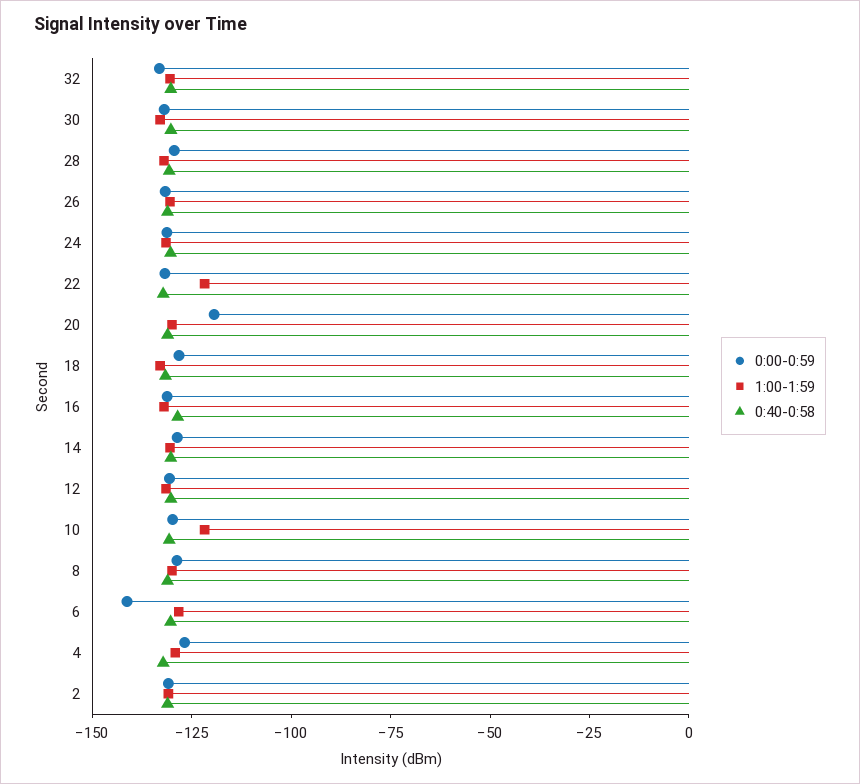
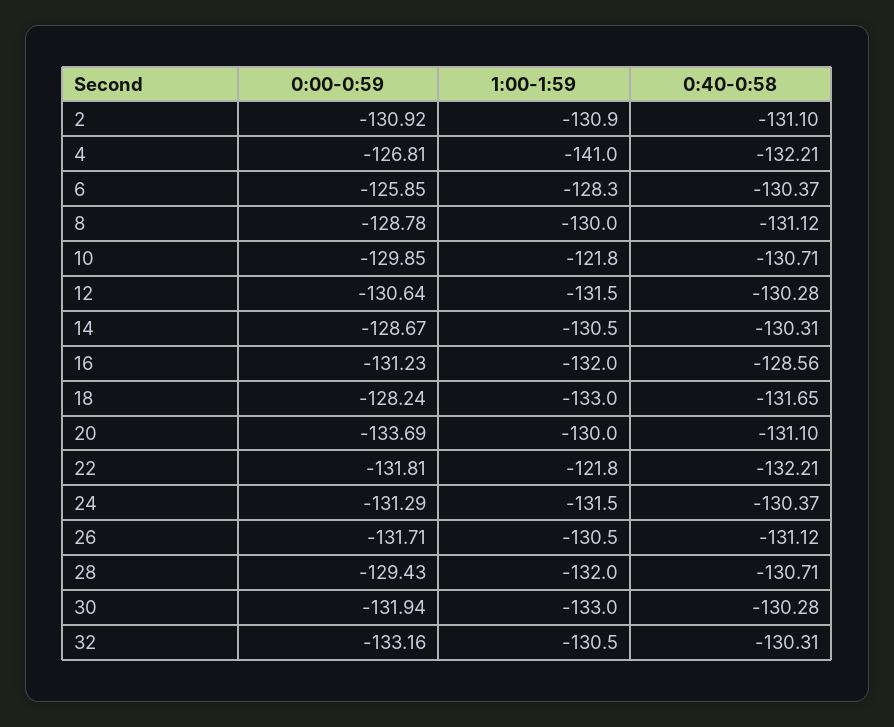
  {
    "0:00-0:59": {
      "32": -133.16,
      "30": -131.94,
      "28": -129.43,
      "26": -131.71,
      "24": -131.29,
      "22": -131.81,
-     "20": -120,
+     "20": -133.69,
      "18": -128.24,
      "16": -131.23,
      "14": -128.67,
      "12": -130.64,
      "10": -129.85,
      "8": -128.78,
-     "6": -140,
+     "6": -125.85,
      "4": -126.81,
      "2": -130.92
    },
    "1:00-1:59": {
      "32": -130.5,
      "30": -133,
      "28": -132,
      "26": -130.5,
      "24": -131.5,
      "22": -121.8,
      "20": -130,
      "18": -133,
      "16": -132,
      "14": -130.5,
      "12": -131.5,
      "10": -121.8,
      "8": -130,
      "6": -128.3,
-     "4": -130,
+     "4": -141,
      "2": -130.9
    },
    "0:40-0:58": {
      "32": -130.31,
      "30": -130.28,
      "28": -130.71,
      "26": -131.12,
      "24": -130.37,
      "22": -132.21,
      "20": -131.1,
      "18": -131.65,
      "16": -128.56,
      "14": -130.31,
      "12": -130.28,
      "10": -130.71,
      "8": -131.12,
      "6": -130.37,
      "4": -132.21,
      "2": -131.1
    }
  }

